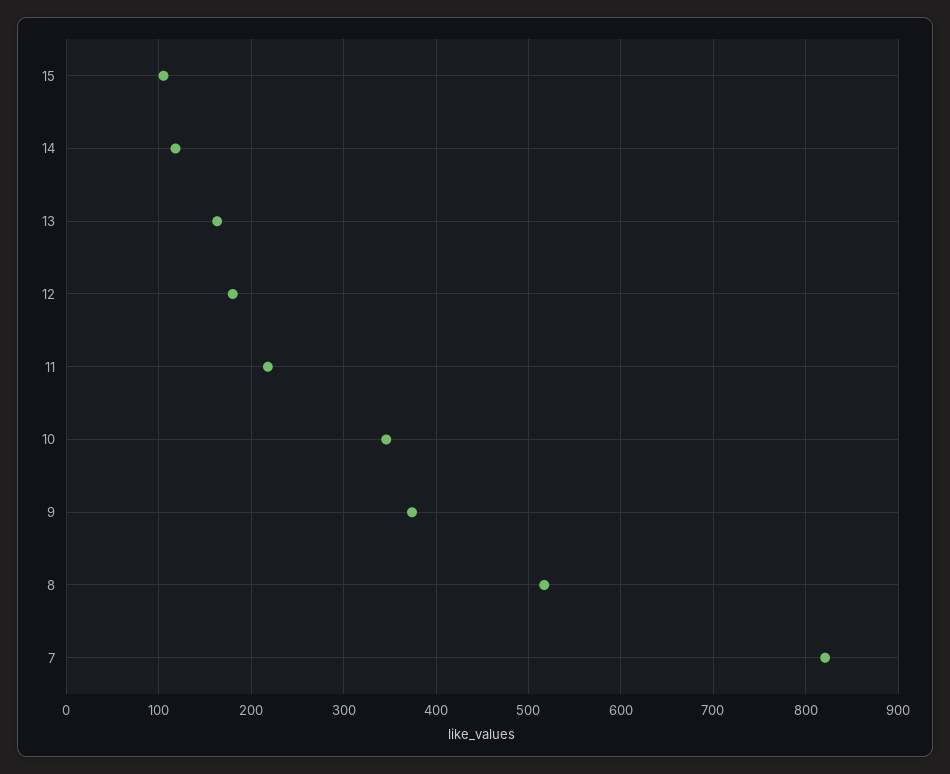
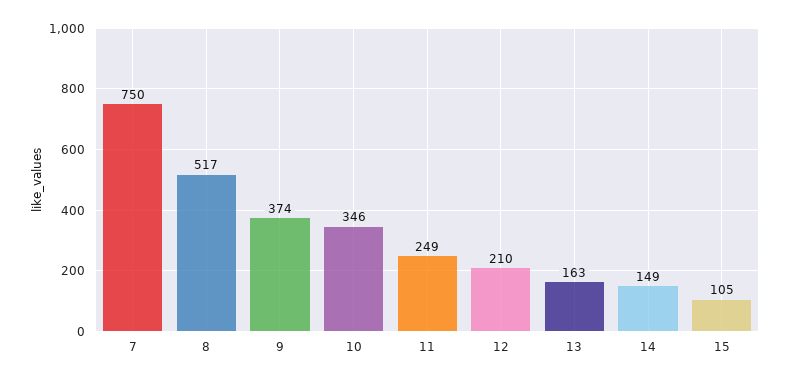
  {
    "15": 105,
-   "14": 120,
+   "14": 149,
    "13": 163,
-   "12": 180,
+   "12": 210,
-   "11": 220,
+   "11": 249,
    "10": 346,
    "9": 374,
    "8": 517,
-   "7": 820
+   "7": 750
  }

